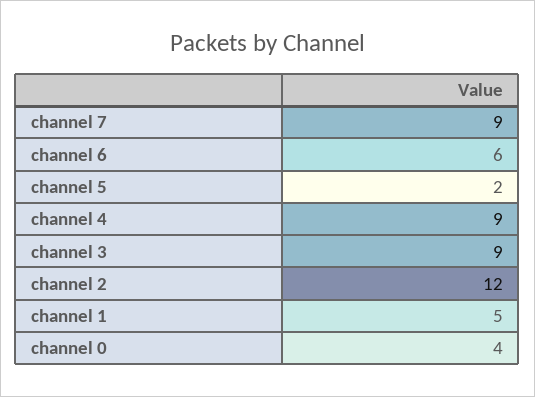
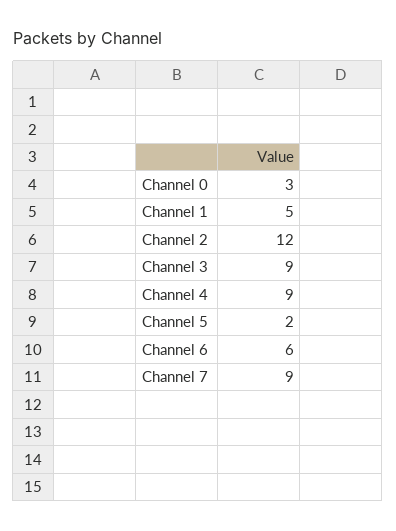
  {
    "channel 7": 9,
    "channel 6": 6,
    "channel 5": 2,
    "channel 4": 9,
    "channel 3": 9,
    "channel 2": 12,
    "channel 1": 5,
-   "channel 0": 4
+   "channel 0": 3
  }

